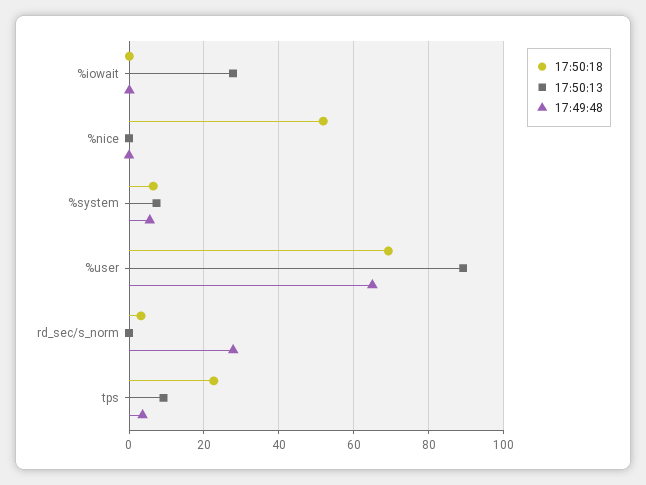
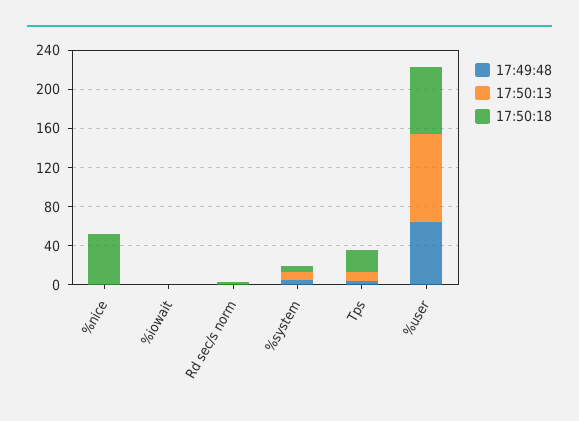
  {
    "17:50:18": {
      "%iowait": 0,
      "%nice": 52,
      "%system": 6,
      "%user": 70,
      "rd_sec/s_norm": 4,
      "tps": 22
    },
    "17:50:13": {
-     "%iowait": 28,
+     "%iowait": 0,
      "%nice": 0,
      "%system": 8,
      "%user": 90,
      "rd_sec/s_norm": 0,
      "tps": 10
    },
    "17:49:48": {
      "%iowait": 0,
      "%nice": 0,
      "%system": 6,
      "%user": 64,
-     "rd_sec/s_norm": 28,
+     "rd_sec/s_norm": 0,
      "tps": 4
    }
  }

